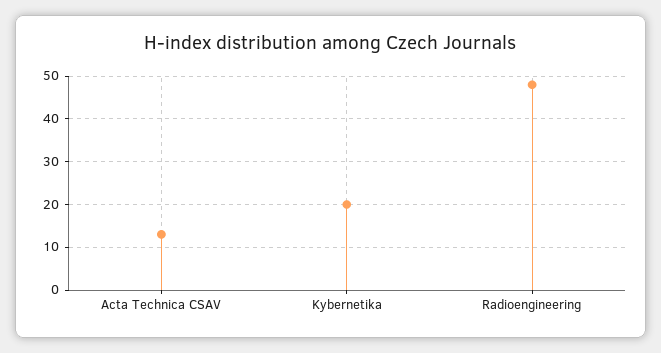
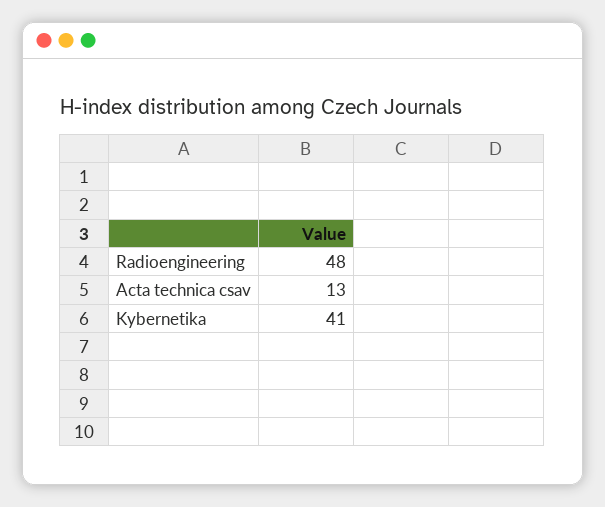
  {
    "Acta Technica CSAV": 13,
-   "Kybernetika": 20,
+   "Kybernetika": 41,
    "Radioengineering": 48
  }

